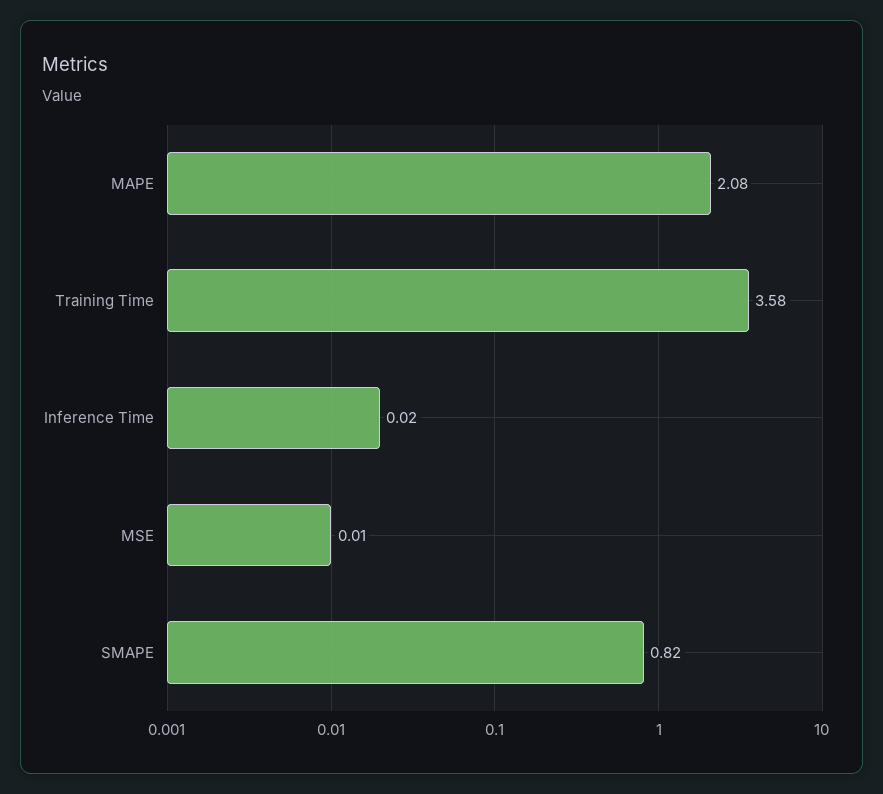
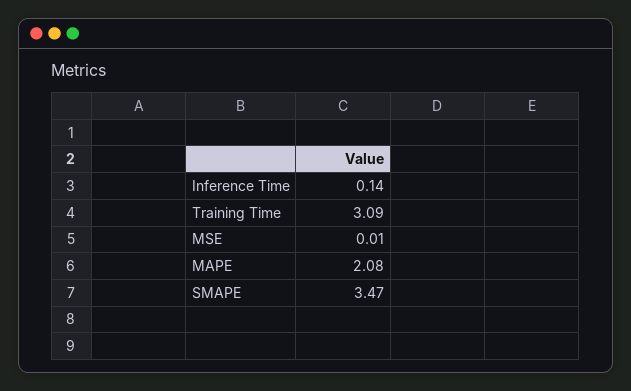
  {
    "MAPE": 2.08,
-   "Training Time": 3.58,
+   "Training Time": 3.09,
-   "Inference Time": 0.02,
+   "Inference Time": 0.14,
    "MSE": 0.01,
-   "SMAPE": 0.82
+   "SMAPE": 3.47
  }

